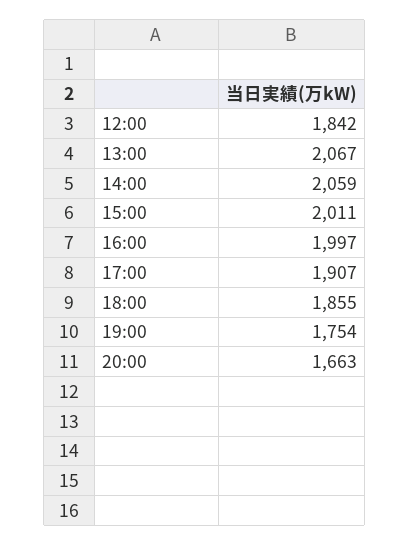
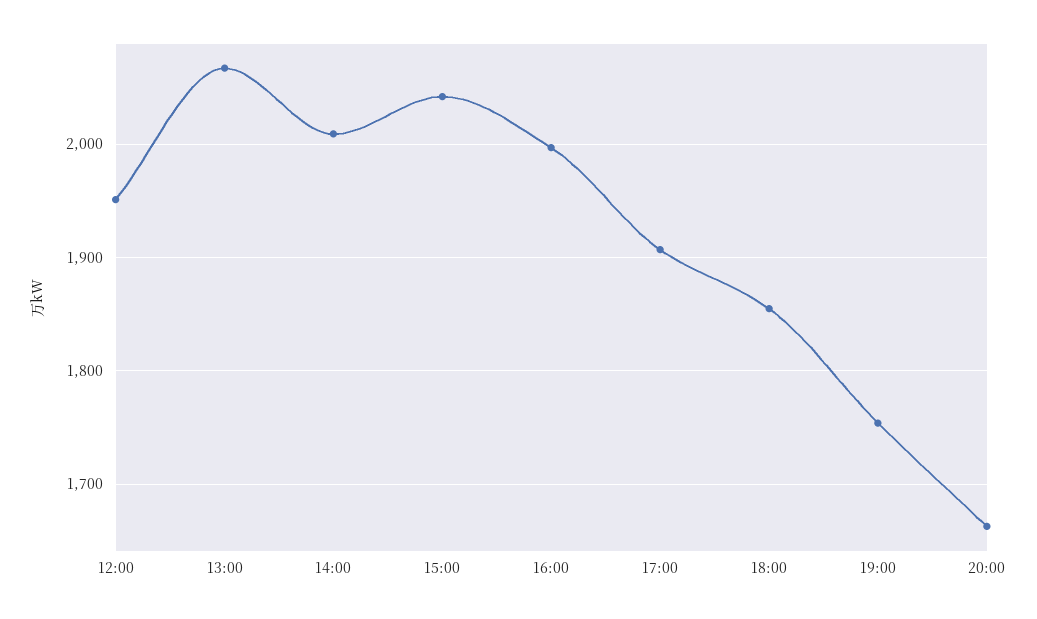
  {
-   "12:00": 1842,
+   "12:00": 1950,
    "13:00": 2067,
-   "14:00": 2059,
+   "14:00": 2010,
-   "15:00": 2011,
+   "15:00": 2040,
    "16:00": 1997,
    "17:00": 1907,
    "18:00": 1855,
    "19:00": 1754,
    "20:00": 1663
  }

